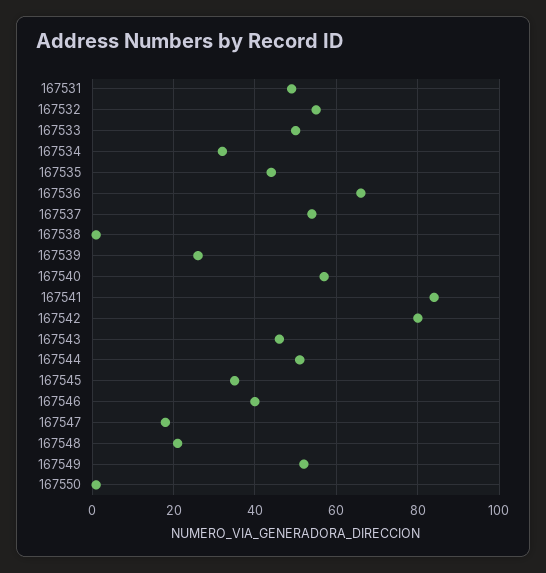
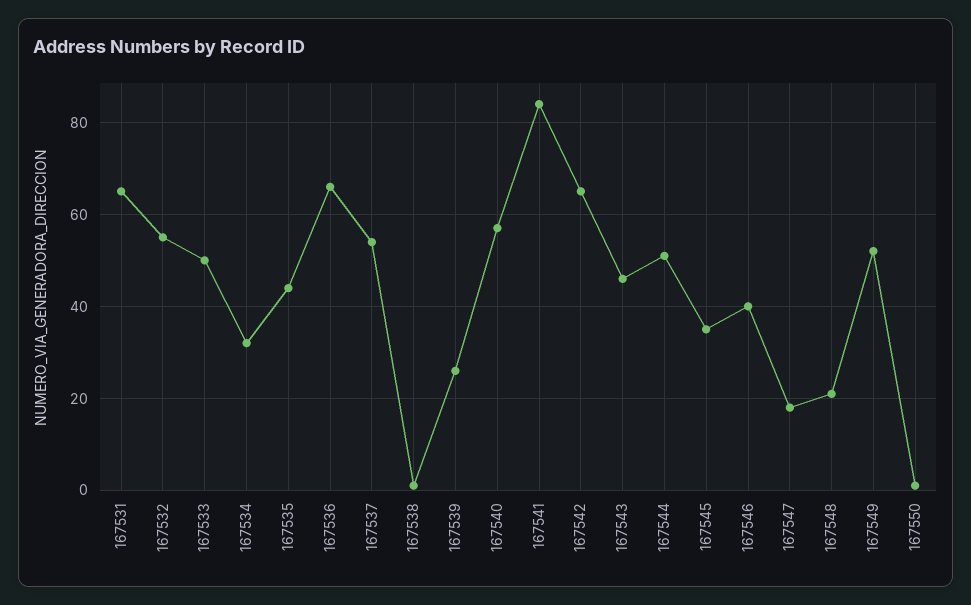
  {
-   "167531": 50,
+   "167531": 65,
    "167532": 55,
    "167533": 50,
    "167534": 30,
    "167535": 45,
    "167536": 65,
    "167537": 55,
    "167538": 0,
    "167539": 25,
    "167540": 55,
    "167541": 85,
-   "167542": 80,
+   "167542": 65,
    "167543": 45,
    "167544": 50,
    "167545": 35,
    "167546": 40,
    "167547": 20,
    "167548": 20,
    "167549": 50,
    "167550": 0
  }

